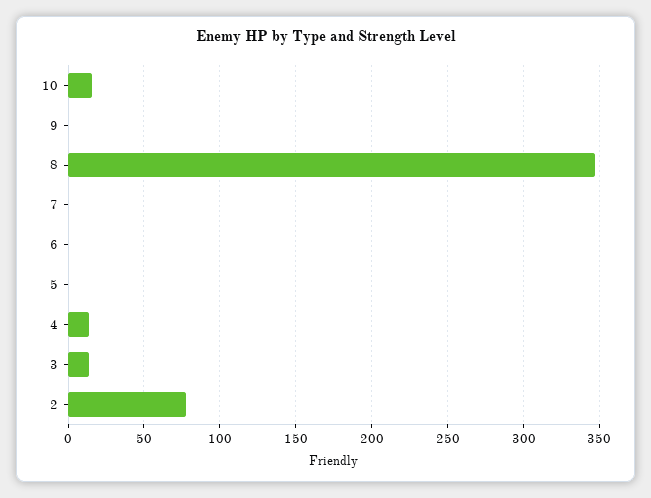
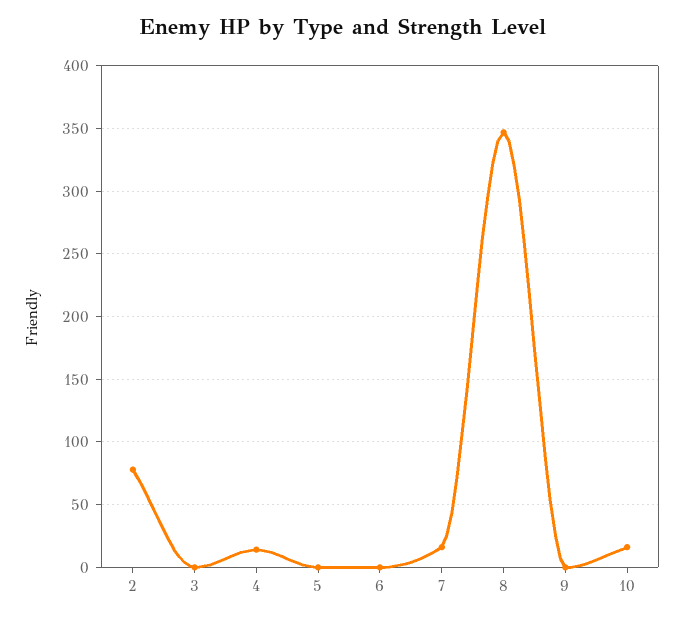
  {
    "10": 15,
    "9": 0,
    "8": 345,
-   "7": 0,
+   "7": 15,
    "6": 0,
    "5": 0,
    "4": 15,
-   "3": 15,
+   "3": 0,
    "2": 80
  }

